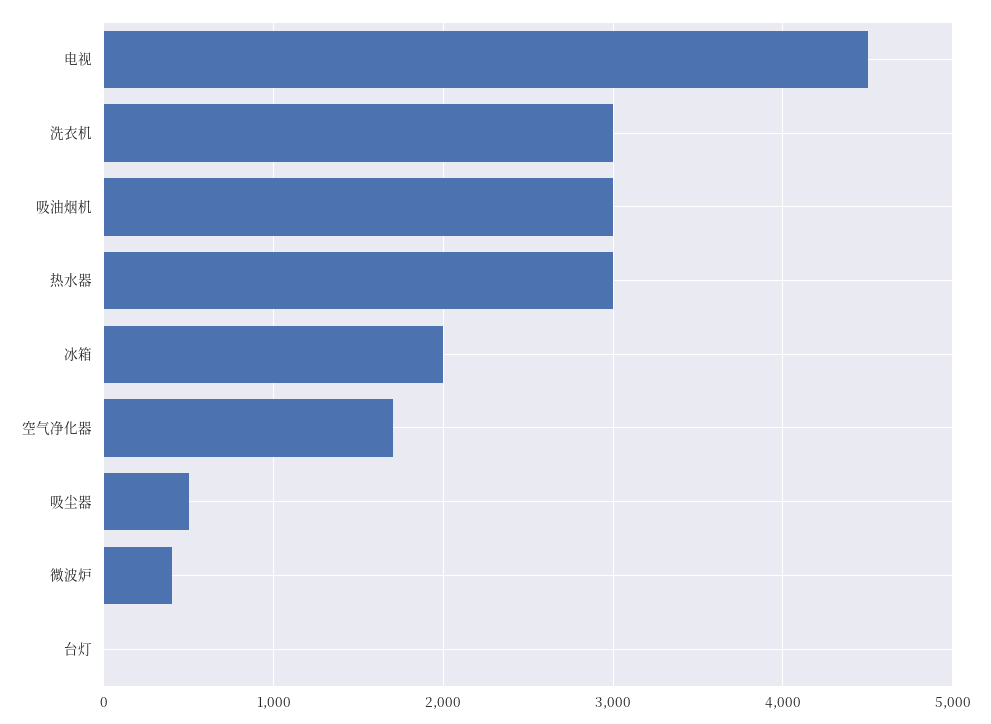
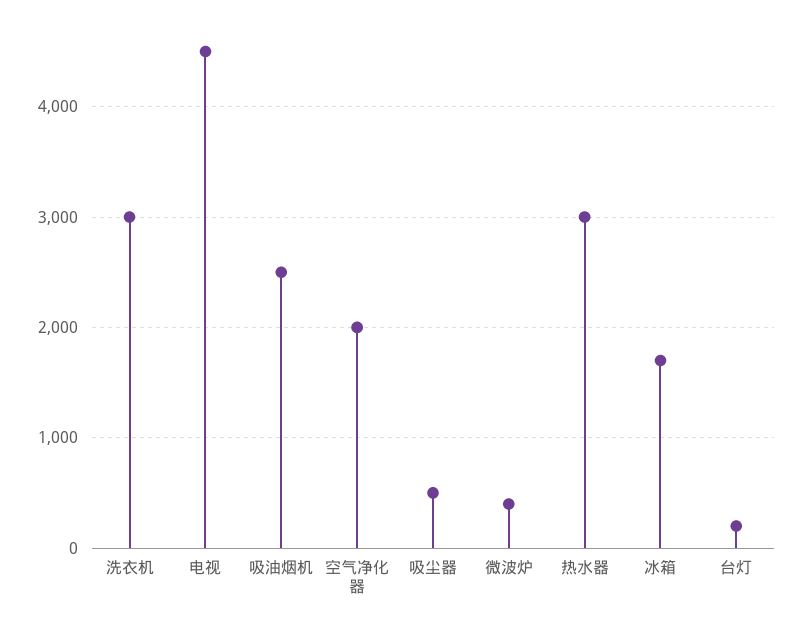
  {
    "电视": 4500,
    "洗衣机": 3000,
-   "吸油烟机": 3000,
+   "吸油烟机": 2500,
    "热水器": 3000,
-   "冰箱": 2000,
+   "冰箱": 1700,
-   "空气净化器": 1700,
+   "空气净化器": 2000,
    "吸尘器": 500,
    "微波炉": 400,
-   "台灯": 0
+   "台灯": 200
  }

